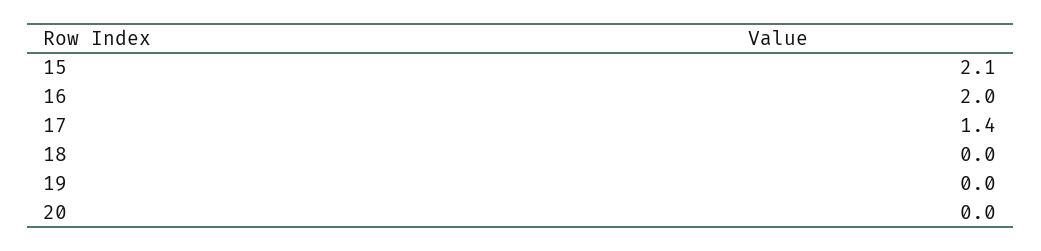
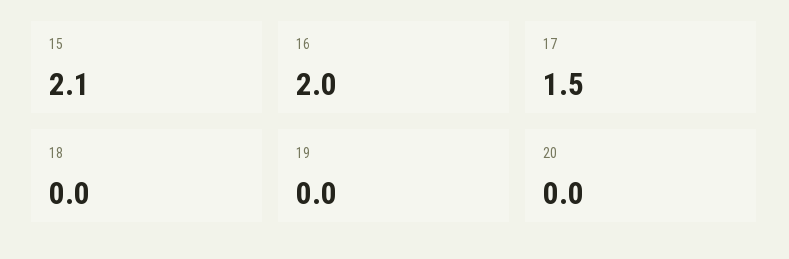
  {
    "15": 2.1,
    "16": 2,
-   "17": 1.4,
+   "17": 1.5,
    "18": 0,
    "19": 0,
    "20": 0
  }

